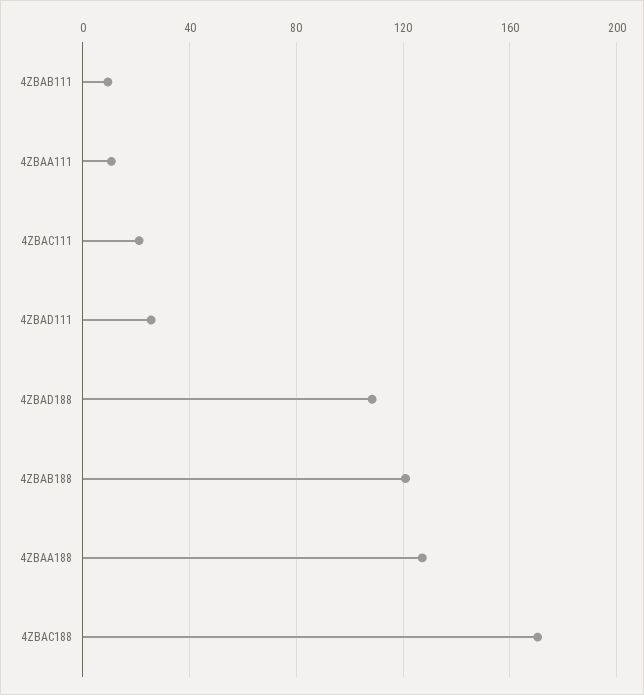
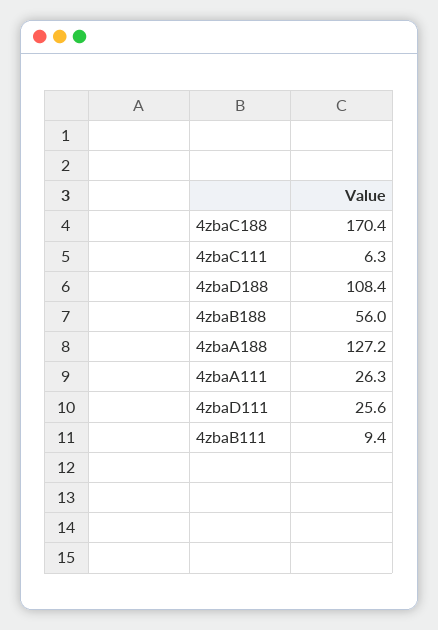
  {
    "4ZBAB111": 9.4,
-   "4ZBAA111": 10,
+   "4ZBAA111": 26.3,
-   "4ZBAC111": 20,
+   "4ZBAC111": 6.3,
    "4ZBAD111": 25.6,
    "4ZBAD188": 108.4,
-   "4ZBAB188": 120,
+   "4ZBAB188": 56,
    "4ZBAA188": 127.2,
    "4ZBAC188": 170.4
  }

